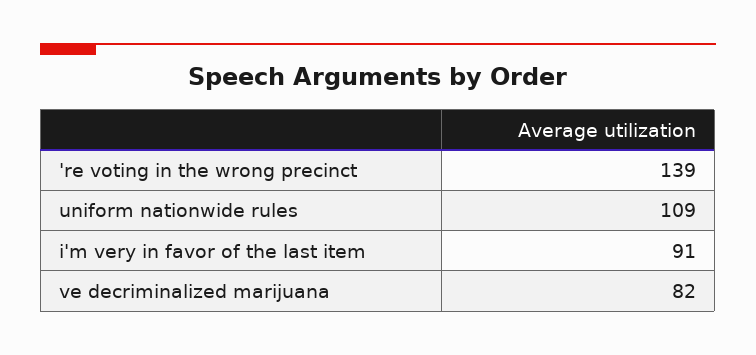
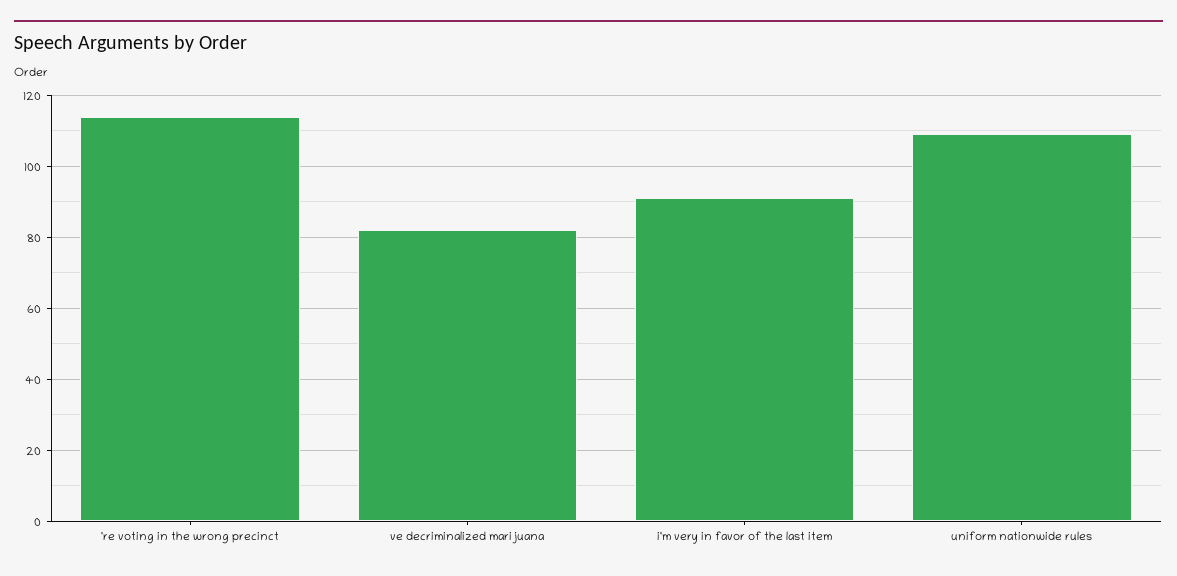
  {
-   "'re voting in the wrong precinct": 139,
+   "'re voting in the wrong precinct": 115,
    "uniform nationwide rules": 109,
    "i'm very in favor of the last item": 91,
    "ve decriminalized marijuana": 82
  }

